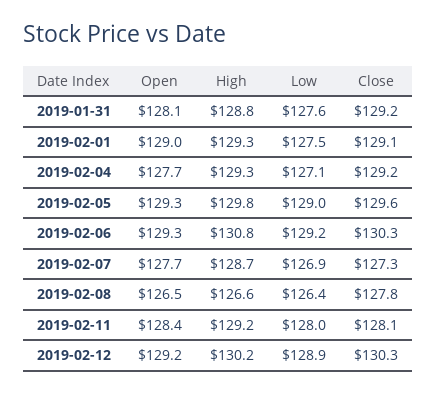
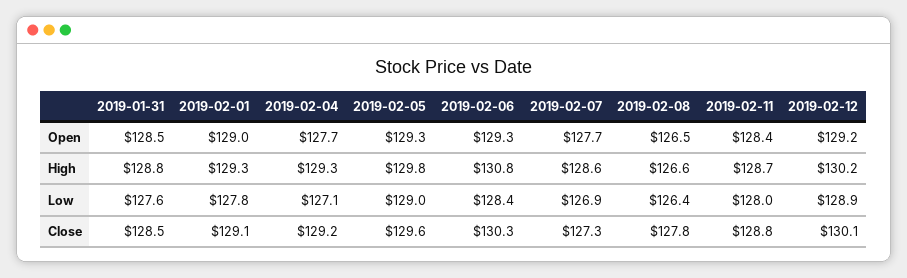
  {
    "Open": {
-     "2019-01-31": 128.1,
+     "2019-01-31": 128.5,
      "2019-02-01": 129,
      "2019-02-04": 127.7,
      "2019-02-05": 129.3,
      "2019-02-06": 129.3,
      "2019-02-07": 127.7,
      "2019-02-08": 126.5,
      "2019-02-11": 128.4,
      "2019-02-12": 129.2
    },
    "High": {
      "2019-01-31": 128.8,
      "2019-02-01": 129.3,
      "2019-02-04": 129.3,
      "2019-02-05": 129.8,
      "2019-02-06": 130.8,
-     "2019-02-07": 128.7,
+     "2019-02-07": 128.6,
      "2019-02-08": 126.6,
-     "2019-02-11": 129.2,
+     "2019-02-11": 128.7,
      "2019-02-12": 130.2
    },
    "Low": {
      "2019-01-31": 127.6,
-     "2019-02-01": 127.5,
+     "2019-02-01": 127.8,
      "2019-02-04": 127.1,
      "2019-02-05": 129,
-     "2019-02-06": 129.2,
+     "2019-02-06": 128.4,
      "2019-02-07": 126.9,
      "2019-02-08": 126.4,
      "2019-02-11": 128,
      "2019-02-12": 128.9
    },
    "Close": {
-     "2019-01-31": 129.2,
+     "2019-01-31": 128.5,
      "2019-02-01": 129.1,
      "2019-02-04": 129.2,
      "2019-02-05": 129.6,
      "2019-02-06": 130.3,
      "2019-02-07": 127.3,
      "2019-02-08": 127.8,
-     "2019-02-11": 128.1,
+     "2019-02-11": 128.8,
-     "2019-02-12": 130.3
+     "2019-02-12": 130.1
    }
  }

